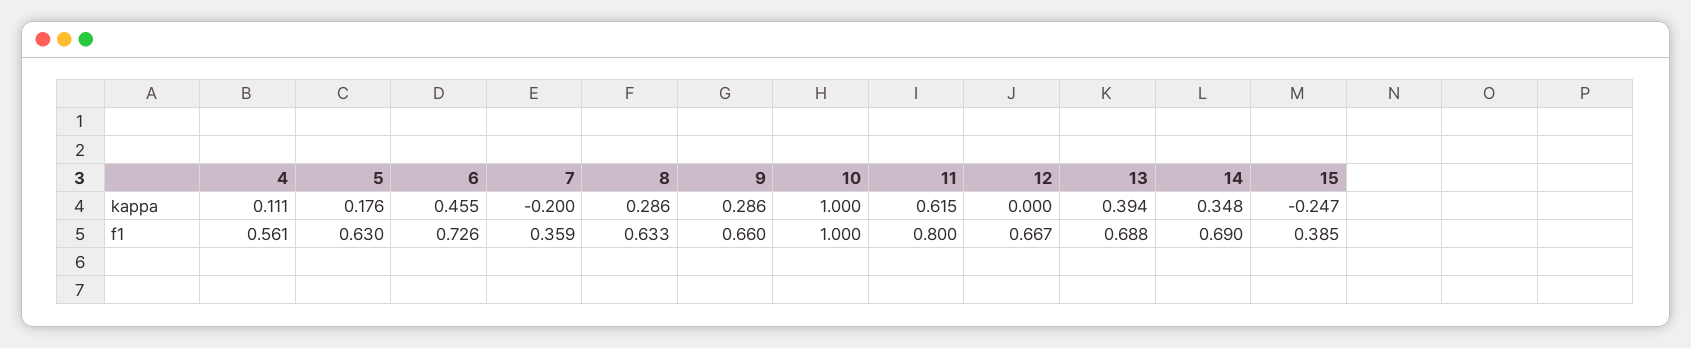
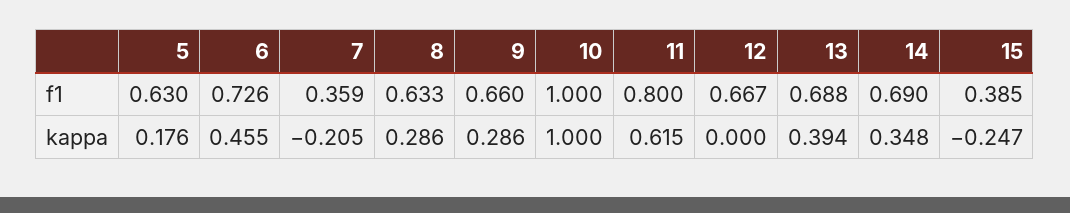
  {
-   "4": {
-     "kappa": 0.111,
-     "f1": 0.561
-   },
    "5": {
      "kappa": 0.176,
      "f1": 0.63
    },
    "6": {
      "kappa": 0.455,
      "f1": 0.726
    },
    "7": {
-     "kappa": -0.2,
+     "kappa": -0.205,
      "f1": 0.359
    },
    "8": {
      "kappa": 0.286,
      "f1": 0.633
    },
    "9": {
      "kappa": 0.286,
      "f1": 0.66
    },
    "10": {
      "kappa": 1,
      "f1": 1
    },
    "11": {
      "kappa": 0.615,
      "f1": 0.8
    },
    "12": {
      "kappa": 0,
      "f1": 0.667
    },
    "13": {
      "kappa": 0.394,
      "f1": 0.688
    },
    "14": {
      "kappa": 0.348,
      "f1": 0.69
    },
    "15": {
      "kappa": -0.247,
      "f1": 0.385
    }
  }

